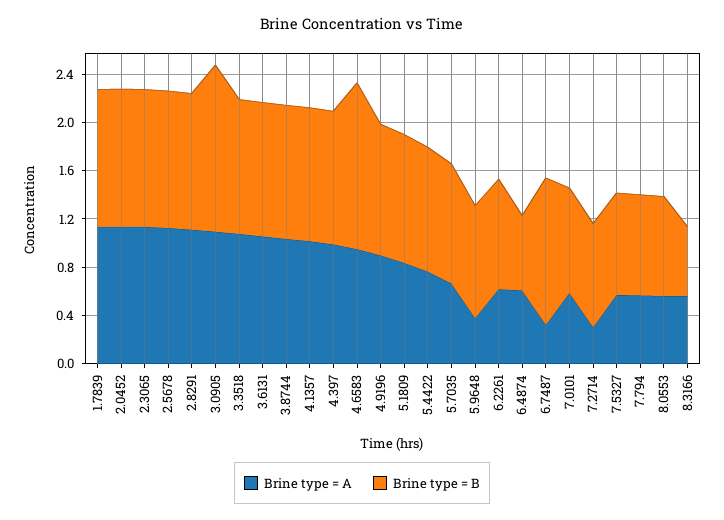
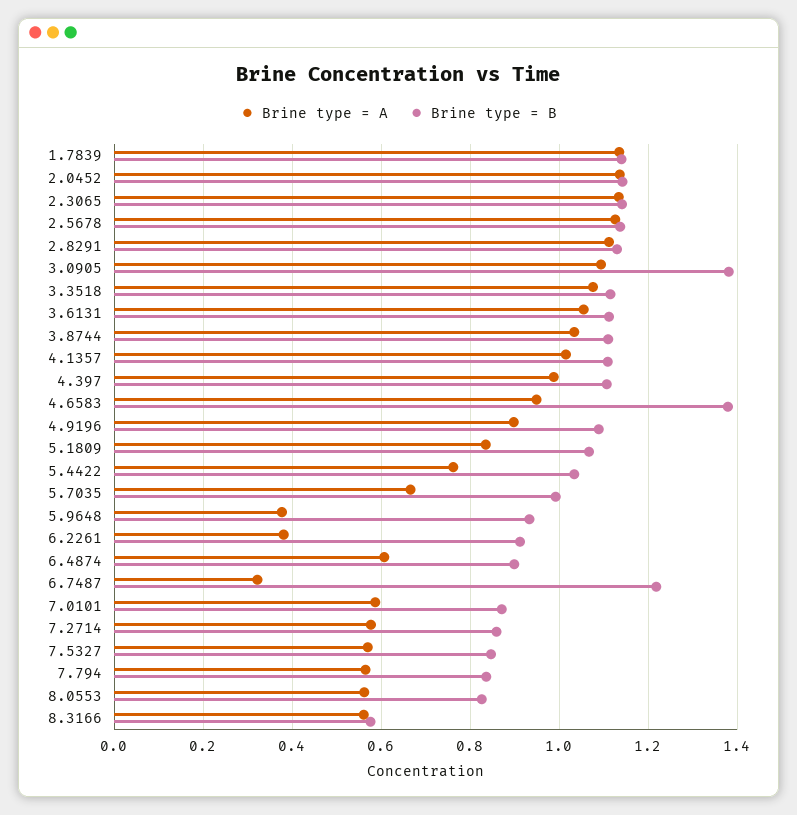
  {
    "Brine type = A": {
      "1.7839": 1.14,
      "2.0452": 1.14,
      "2.3065": 1.14,
      "2.5678": 1.12,
      "2.8291": 1.12,
      "3.0905": 1.1,
      "3.3518": 1.08,
      "3.6131": 1.06,
      "3.8744": 1.04,
      "4.1357": 1.02,
      "4.397": 0.98,
      "4.6583": 0.94,
      "4.9196": 0.9,
      "5.1809": 0.84,
      "5.4422": 0.76,
      "5.7035": 0.66,
      "5.9648": 0.38,
-     "6.2261": 0.6,
+     "6.2261": 0.38,
      "6.4874": 0.6,
      "6.7487": 0.32,
      "7.0101": 0.58,
-     "7.2714": 0.3,
+     "7.2714": 0.58,
      "7.5327": 0.58,
      "7.794": 0.56,
      "8.0553": 0.56,
      "8.3166": 0.56
    },
    "Brine type = B": {
      "1.7839": 1.14,
      "2.0452": 1.14,
      "2.3065": 1.14,
      "2.5678": 1.14,
      "2.8291": 1.14,
      "3.0905": 1.38,
      "3.3518": 1.12,
      "3.6131": 1.12,
      "3.8744": 1.12,
      "4.1357": 1.1,
      "4.397": 1.1,
      "4.6583": 1.38,
      "4.9196": 1.08,
      "5.1809": 1.06,
      "5.4422": 1.04,
      "5.7035": 1,
      "5.9648": 0.94,
      "6.2261": 0.92,
-     "6.4874": 0.6,
+     "6.4874": 0.9,
      "6.7487": 1.22,
      "7.0101": 0.88,
      "7.2714": 0.86,
      "7.5327": 0.84,
      "7.794": 0.84,
      "8.0553": 0.82,
      "8.3166": 0.58
    }
  }

